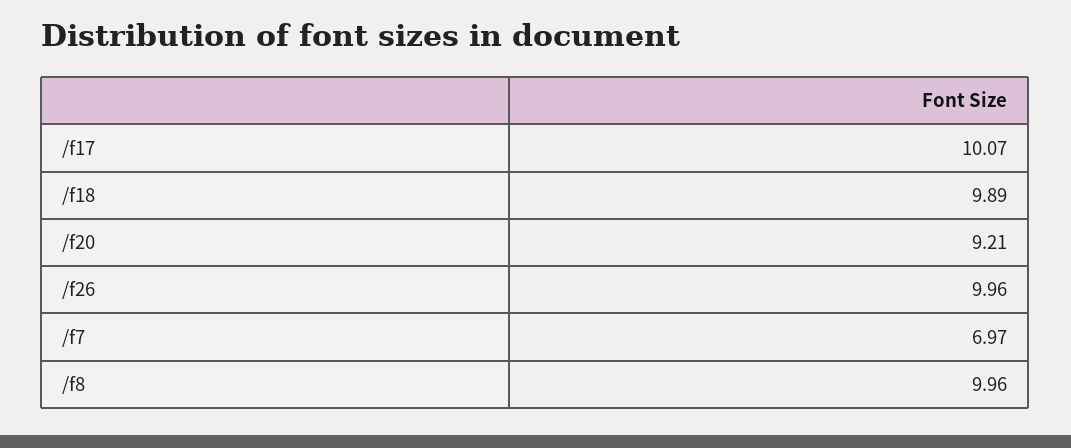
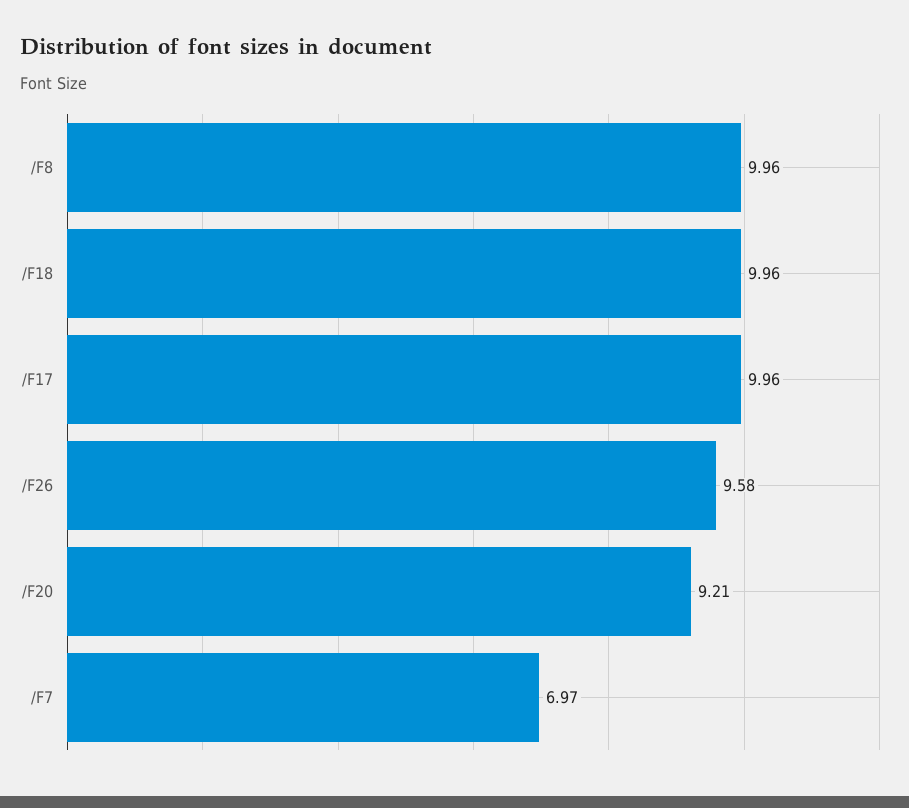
  {
-   "/f17": 10.07,
+   "/f17": 9.96,
-   "/f18": 9.89,
+   "/f18": 9.96,
    "/f20": 9.21,
-   "/f26": 9.96,
+   "/f26": 9.58,
    "/f7": 6.97,
    "/f8": 9.96
  }

